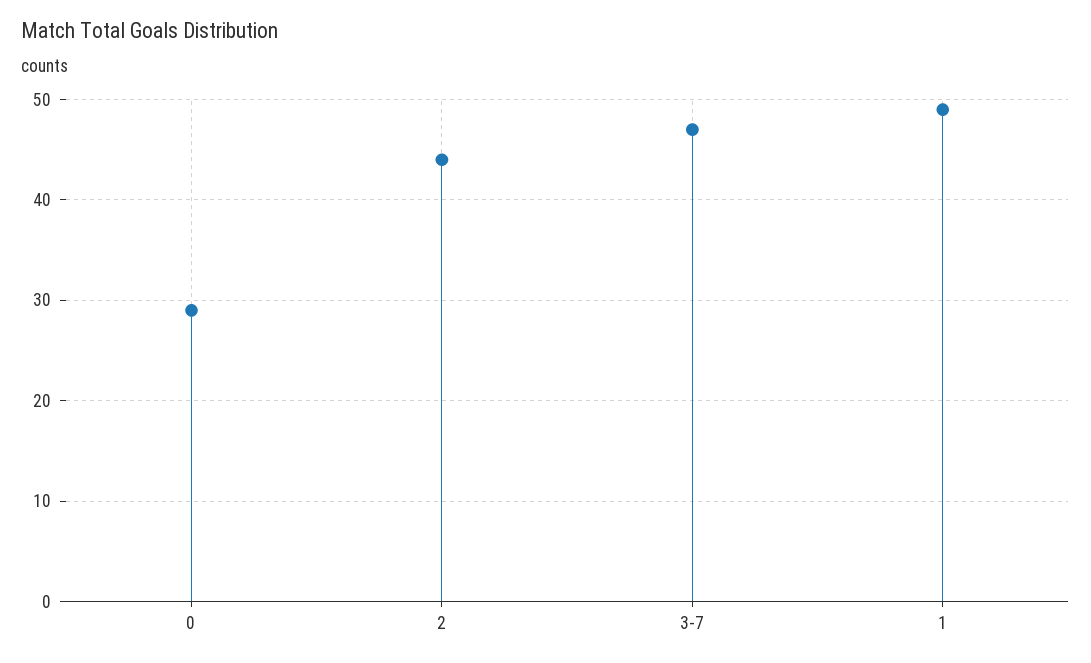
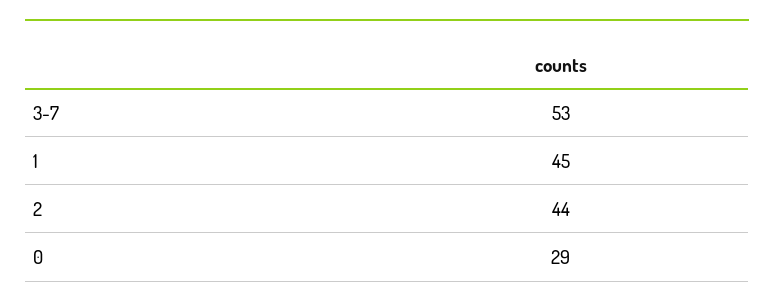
  {
    "0": 29,
    "2": 44,
-   "3-7": 47,
+   "3-7": 53,
-   "1": 49
+   "1": 45
  }

